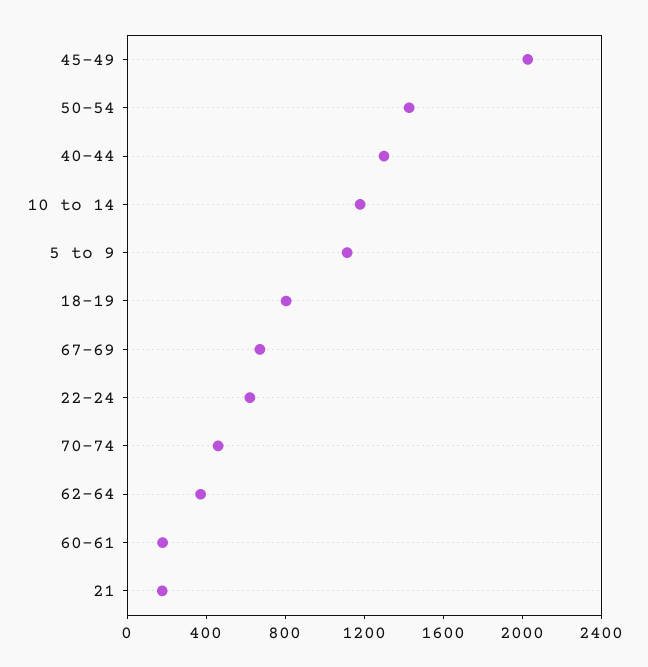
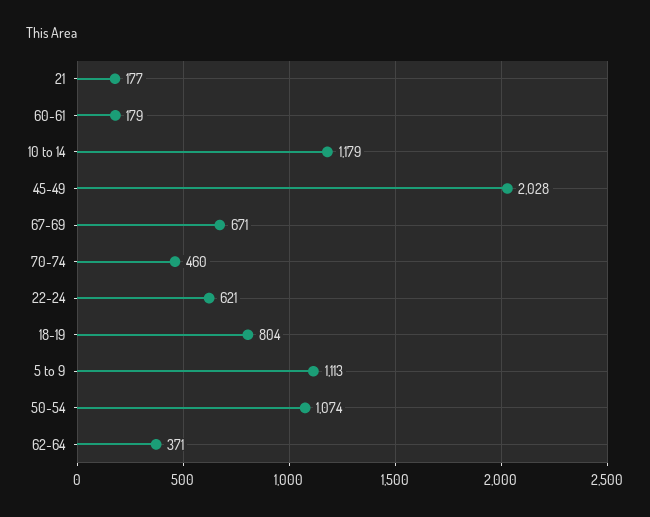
  {
    "45-49": 2028,
-   "50-54": 1400,
+   "50-54": 1074,
-   "40-44": 1300,
    "10 to 14": 1179,
    "5 to 9": 1113,
    "18-19": 804,
    "67-69": 671,
    "22-24": 621,
    "70-74": 460,
    "62-64": 371,
    "60-61": 179,
    "21": 177
  }

